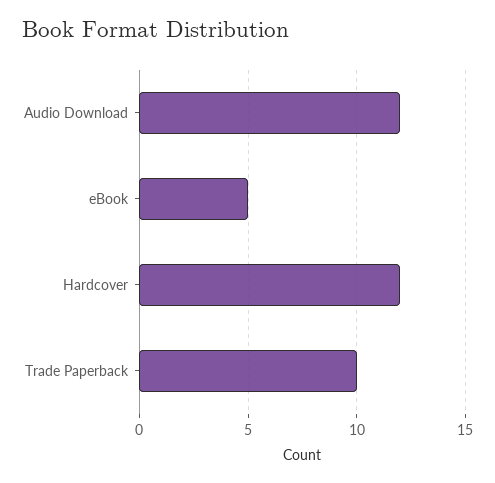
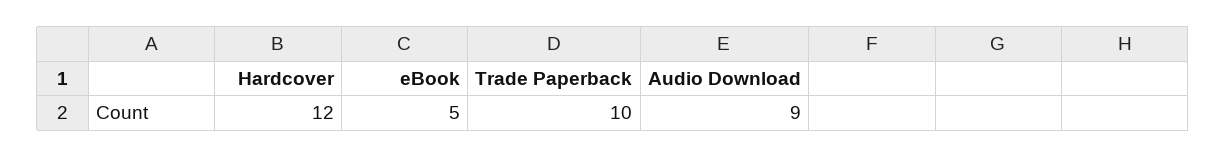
  {
-   "Audio Download": 12,
+   "Audio Download": 9,
    "eBook": 5,
    "Hardcover": 12,
    "Trade Paperback": 10
  }

